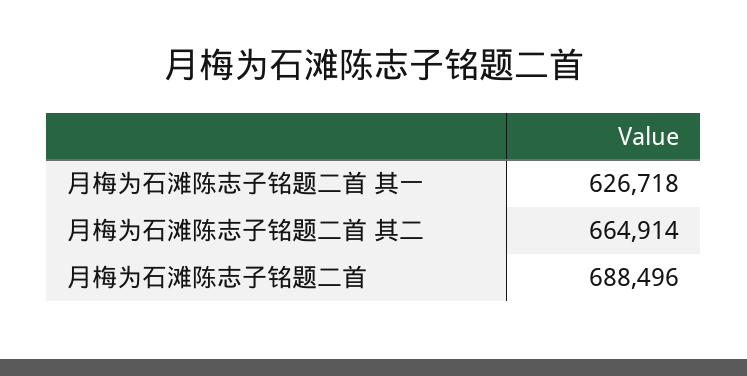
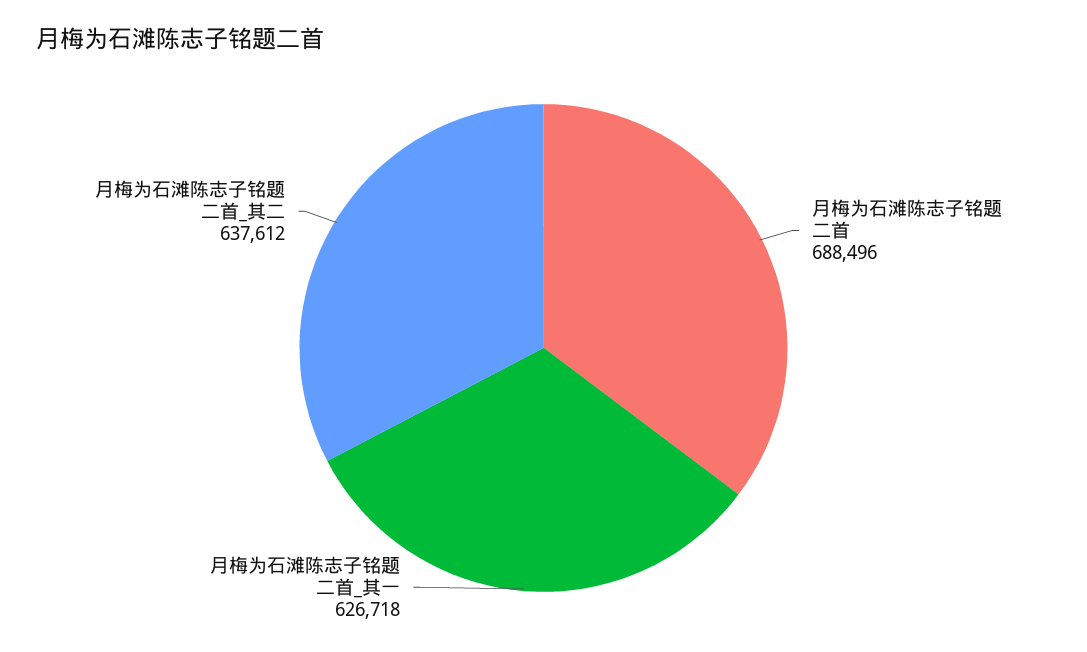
  {
    "月梅为石滩陈志子铭题二首 其一": 626718,
-   "月梅为石滩陈志子铭题二首 其二": 664914,
+   "月梅为石滩陈志子铭题二首 其二": 637612,
    "月梅为石滩陈志子铭题二首": 688496
  }

